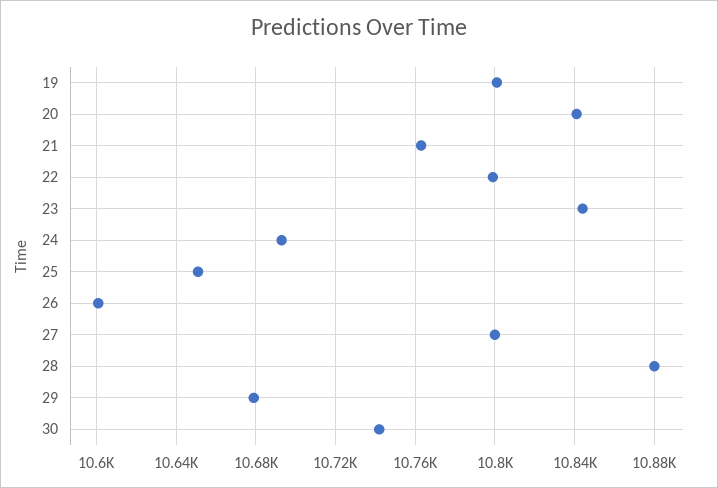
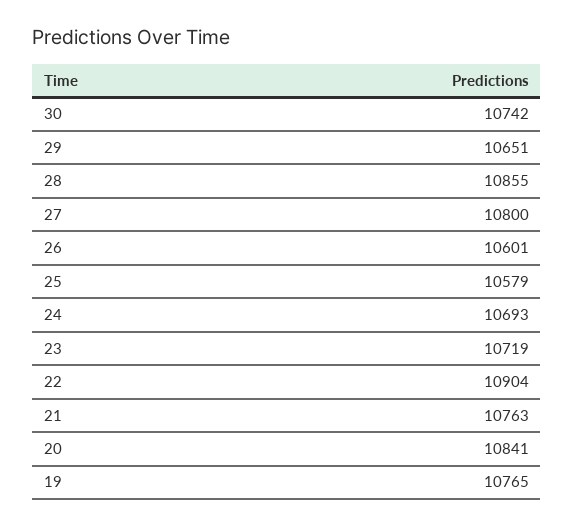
  {
-   "19": 10800,
+   "19": 10765,
    "20": 10841,
    "21": 10763,
-   "22": 10800,
+   "22": 10904,
-   "23": 10845,
+   "23": 10719,
    "24": 10693,
-   "25": 10650,
+   "25": 10579,
    "26": 10601,
    "27": 10800,
-   "28": 10880,
+   "28": 10855,
-   "29": 10680,
+   "29": 10651,
    "30": 10742
  }

